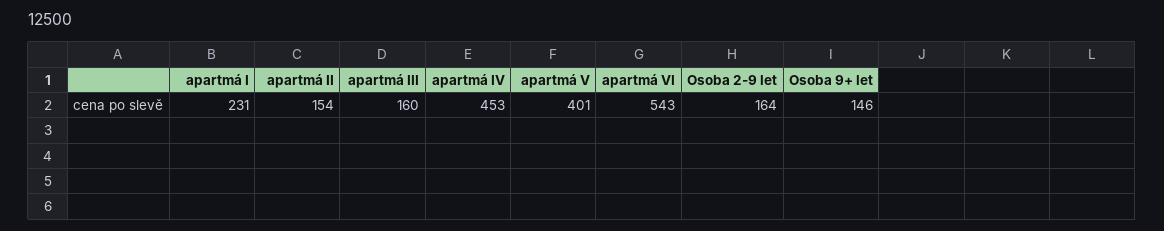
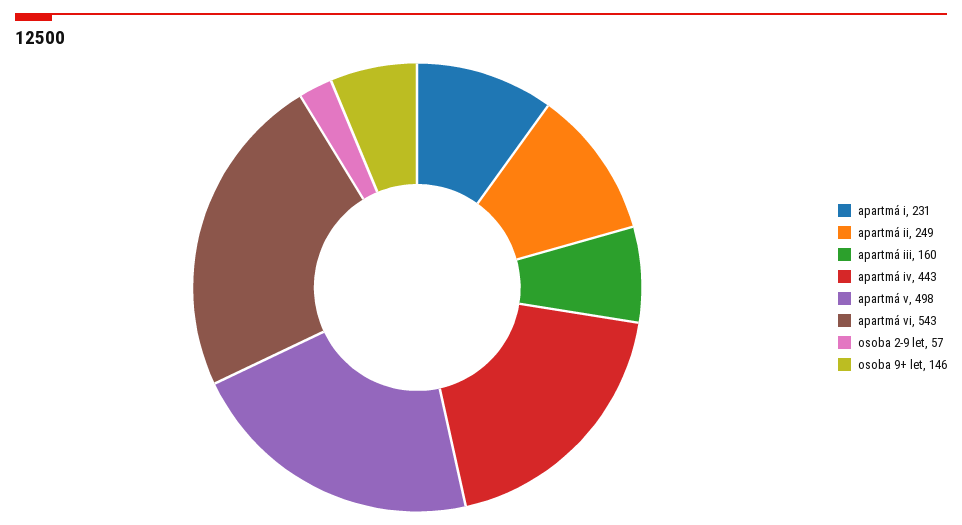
  {
    "apartmá I": 231,
-   "apartmá II": 154,
+   "apartmá II": 249,
    "apartmá III": 160,
-   "apartmá IV": 453,
+   "apartmá IV": 443,
-   "apartmá V": 401,
+   "apartmá V": 498,
    "apartmá VI": 543,
-   "Osoba 2-9 let": 164,
+   "Osoba 2-9 let": 57,
    "Osoba 9+ let": 146
  }

